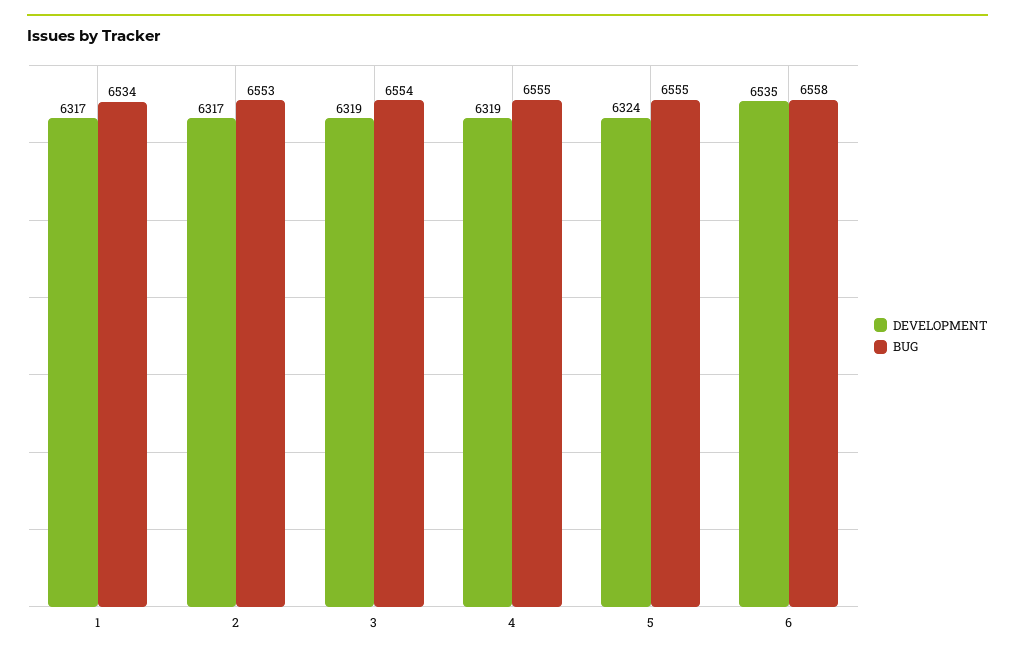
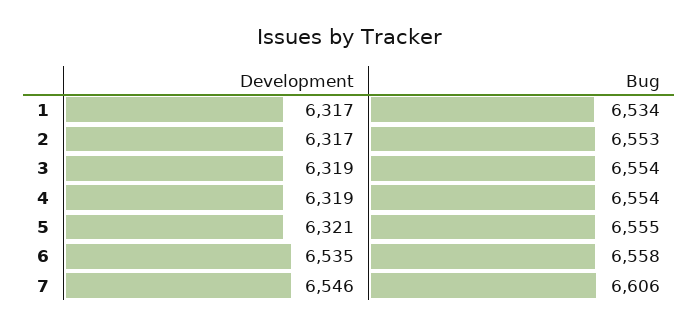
  {
    "DEVELOPMENT": {
      "1": 6317,
      "2": 6317,
      "3": 6319,
      "4": 6319,
-     "5": 6324,
+     "5": 6321,
-     "6": 6535
+     "6": 6535,
+     "7": 6546
    },
    "BUG": {
      "1": 6534,
      "2": 6553,
      "3": 6554,
-     "4": 6555,
+     "4": 6554,
      "5": 6555,
-     "6": 6558
+     "6": 6558,
+     "7": 6606
    }
  }

